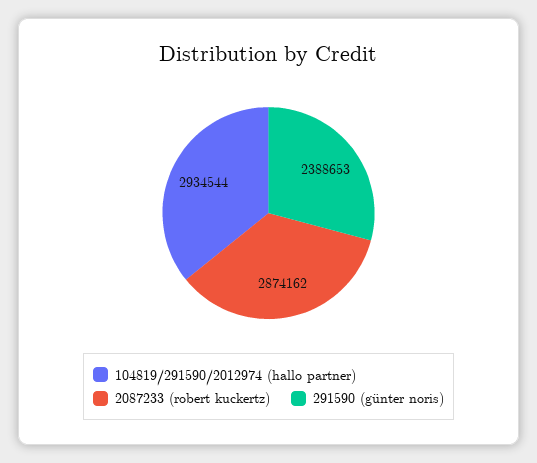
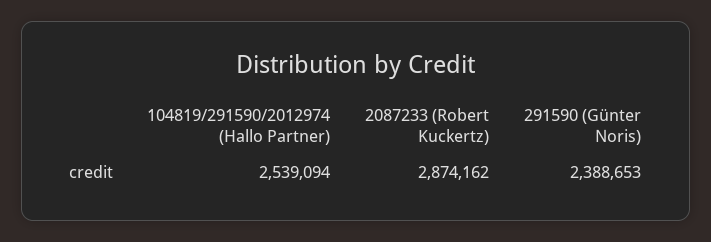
  {
-   "104819/291590/2012974 (hallo partner)": 2934544,
+   "104819/291590/2012974 (hallo partner)": 2539094,
    "2087233 (robert kuckertz)": 2874162,
    "291590 (günter noris)": 2388653
  }

